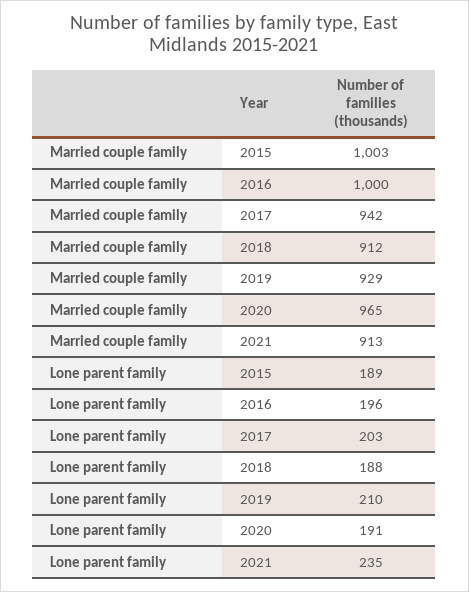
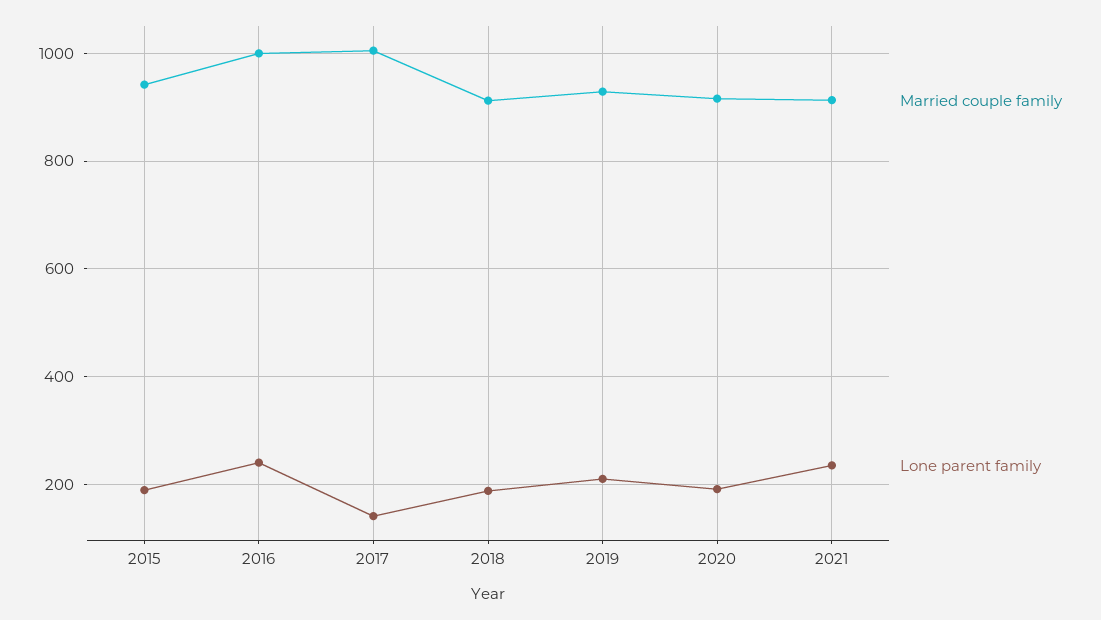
  {
    "Married couple family": {
-     "2015": 1003,
+     "2015": 940,
      "2016": 1000,
-     "2017": 942,
+     "2017": 1000,
      "2018": 912,
      "2019": 929,
-     "2020": 965,
+     "2020": 920,
      "2021": 913
    },
    "Lone parent family": {
      "2015": 189,
-     "2016": 196,
+     "2016": 240,
-     "2017": 203,
+     "2017": 140,
      "2018": 188,
      "2019": 210,
      "2020": 191,
      "2021": 235
    }
  }

